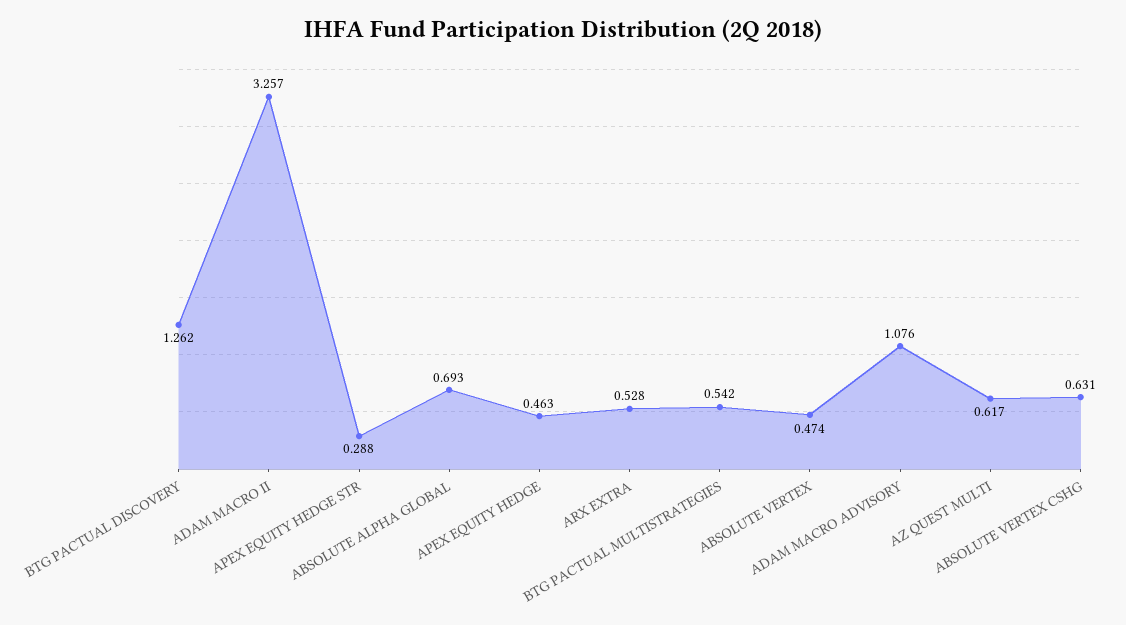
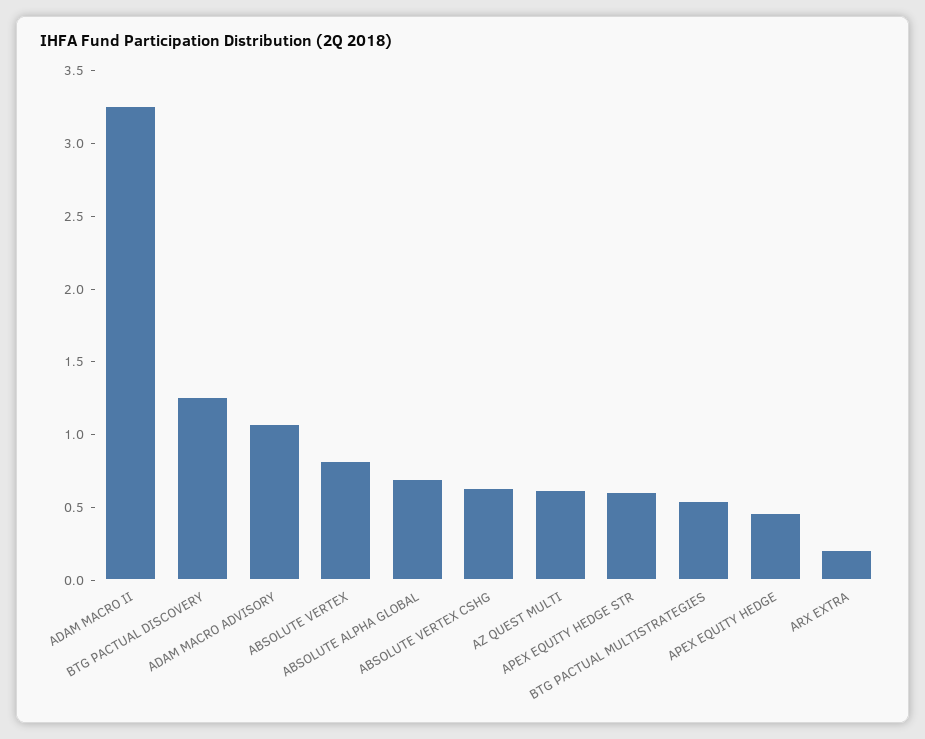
  {
    "BTG PACTUAL DISCOVERY": 1.262,
    "ADAM MACRO II": 3.257,
-   "APEX EQUITY HEDGE STR": 0.288,
+   "APEX EQUITY HEDGE STR": 0.6,
    "ABSOLUTE ALPHA GLOBAL": 0.693,
    "APEX EQUITY HEDGE": 0.463,
-   "ARX EXTRA": 0.528,
+   "ARX EXTRA": 0.2,
    "BTG PACTUAL MULTISTRATEGIES": 0.542,
-   "ABSOLUTE VERTEX": 0.474,
+   "ABSOLUTE VERTEX": 0.8,
    "ADAM MACRO ADVISORY": 1.076,
    "AZ QUEST MULTI": 0.617,
    "ABSOLUTE VERTEX CSHG": 0.631
  }

